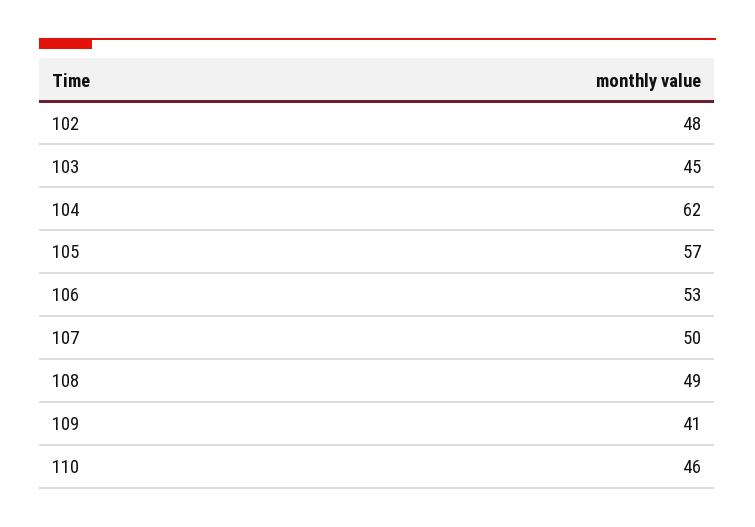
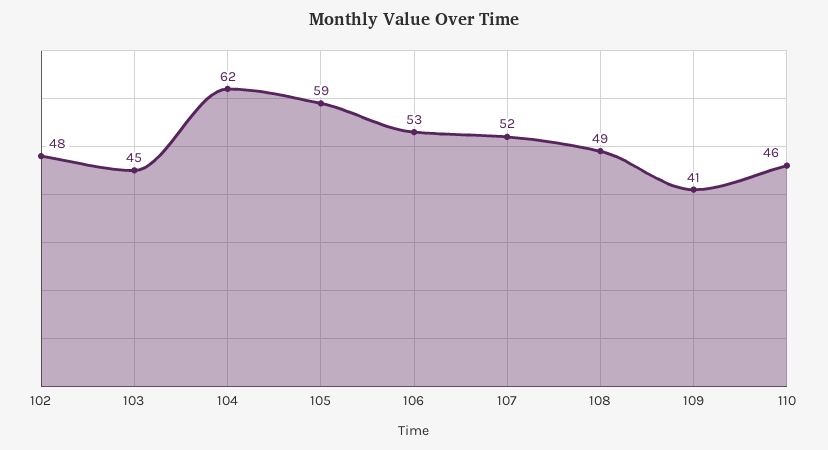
  {
    "102": 48,
    "103": 45,
    "104": 62,
-   "105": 57,
+   "105": 59,
    "106": 53,
-   "107": 50,
+   "107": 52,
    "108": 49,
    "109": 41,
    "110": 46
  }

